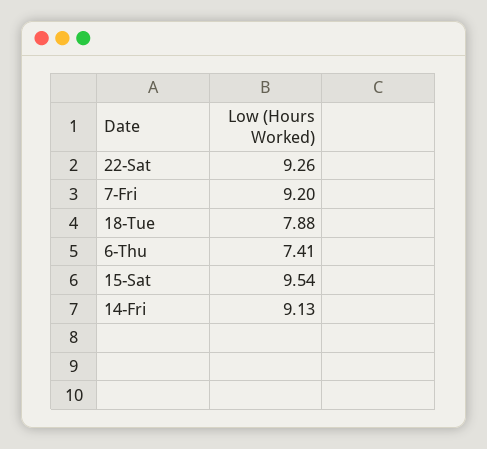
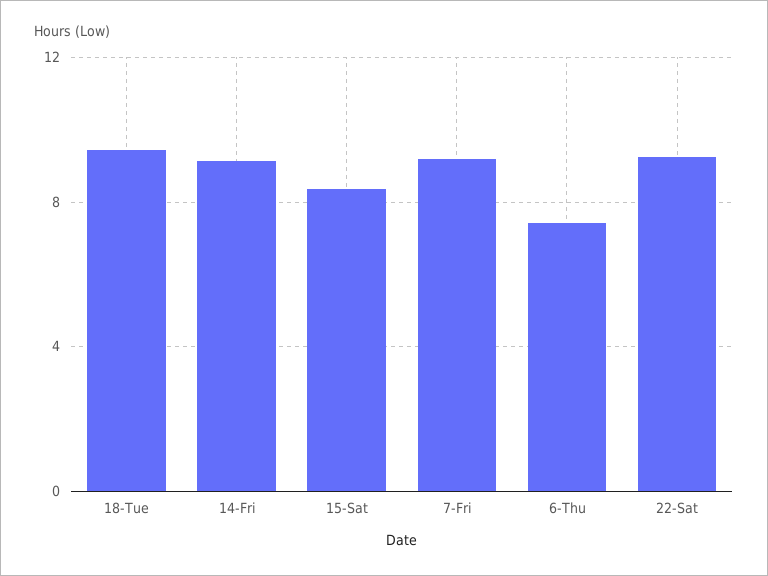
  {
    "22-Sat": 9.26,
    "7-Fri": 9.2,
-   "18-Tue": 7.88,
+   "18-Tue": 9.5,
    "6-Thu": 7.41,
-   "15-Sat": 9.54,
+   "15-Sat": 8.5,
    "14-Fri": 9.13
  }

